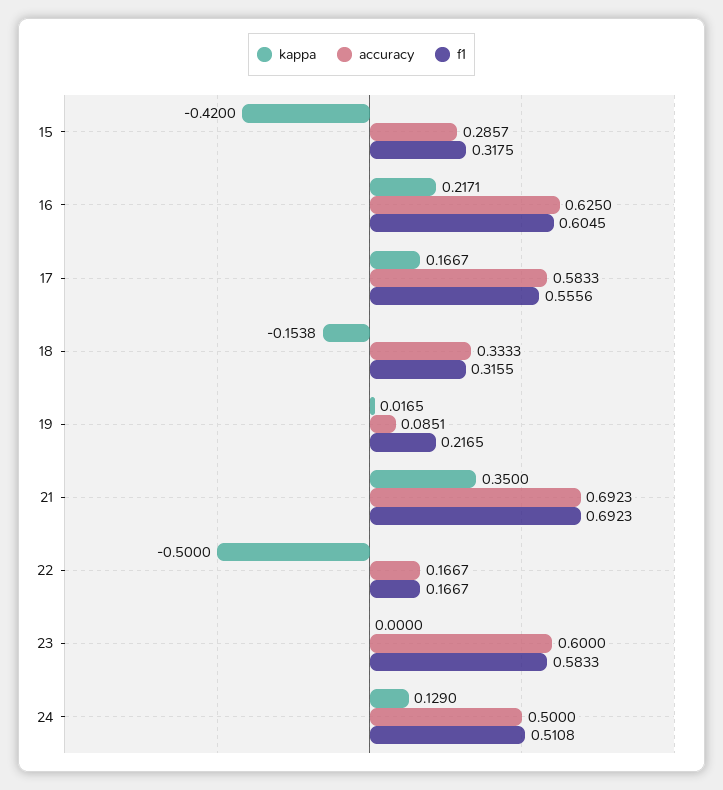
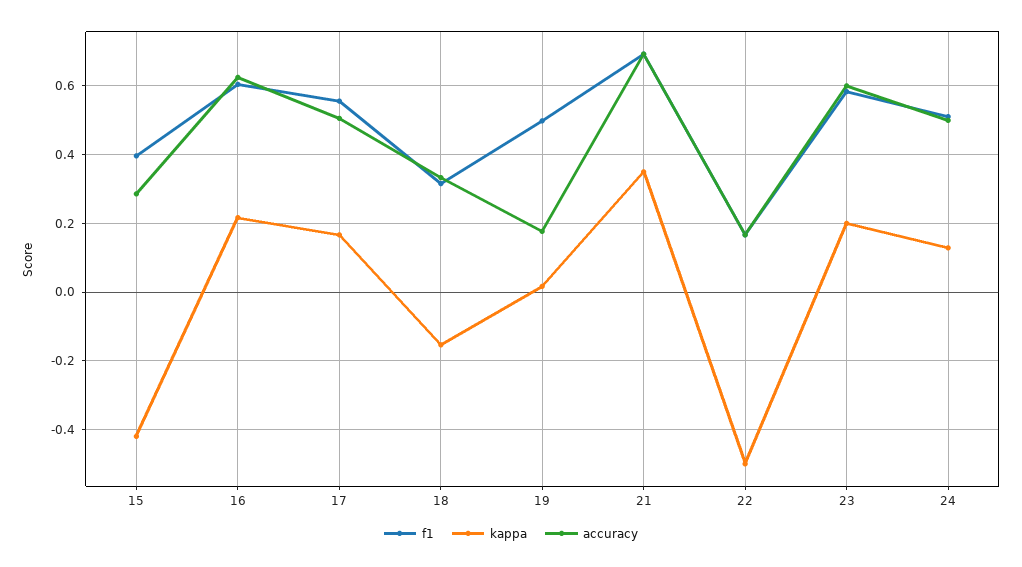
  {
    "kappa": {
      "15": -0.42,
      "16": 0.2171,
      "17": 0.1667,
      "18": -0.1538,
      "19": 0.0165,
      "21": 0.35,
      "22": -0.5,
-     "23": 0,
+     "23": 0.2,
      "24": 0.129
    },
    "accuracy": {
      "15": 0.2857,
      "16": 0.625,
-     "17": 0.5833,
+     "17": 0.5,
      "18": 0.3333,
-     "19": 0.0851,
+     "19": 0.18,
      "21": 0.6923,
      "22": 0.1667,
      "23": 0.6,
      "24": 0.5
    },
    "f1": {
-     "15": 0.3175,
+     "15": 0.4,
      "16": 0.6045,
      "17": 0.5556,
      "18": 0.3155,
-     "19": 0.2165,
+     "19": 0.5,
      "21": 0.6923,
      "22": 0.1667,
      "23": 0.5833,
      "24": 0.5108
    }
  }

